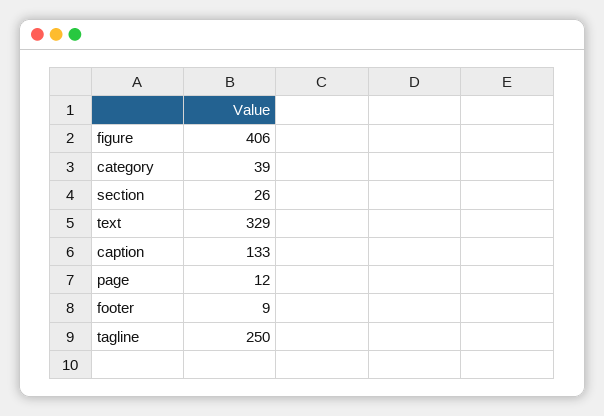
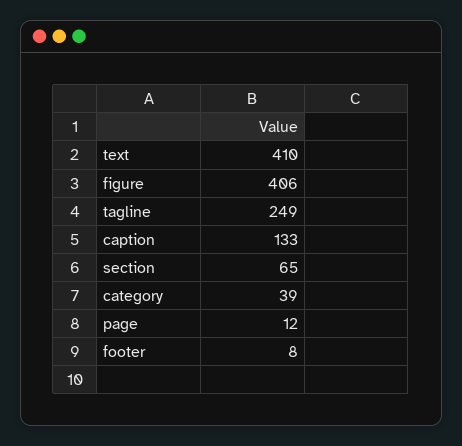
  {
    "figure": 406,
    "category": 39,
-   "section": 26,
+   "section": 65,
-   "text": 329,
+   "text": 410,
    "caption": 133,
    "page": 12,
-   "footer": 9,
+   "footer": 8,
-   "tagline": 250
+   "tagline": 249
  }

